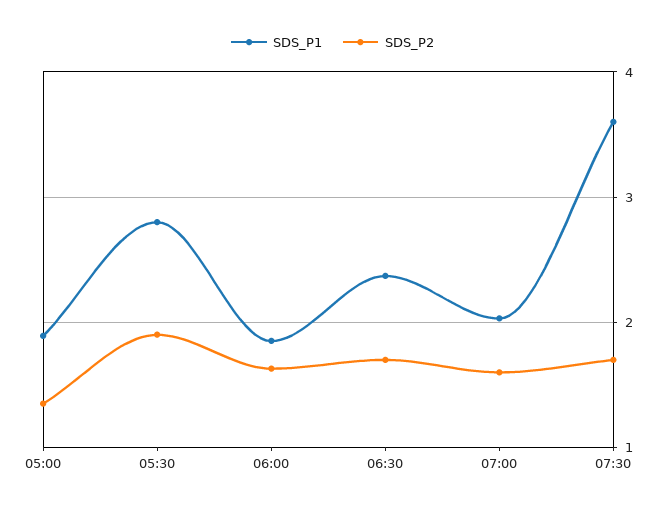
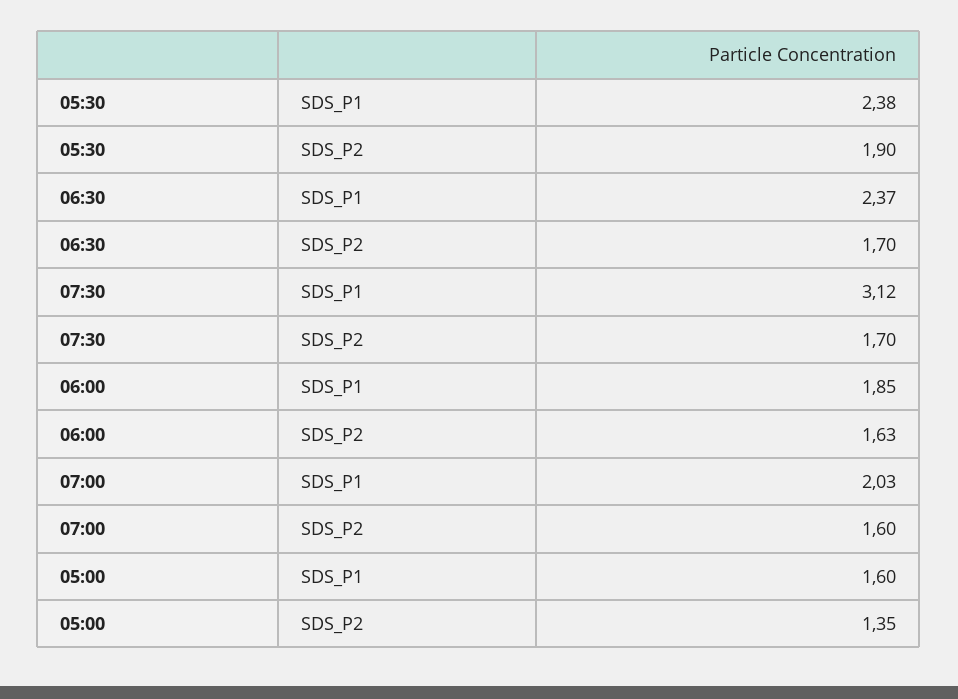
  {
    "SDS_P1": {
-     "05:00": 1.9,
+     "05:00": 1.6,
-     "05:30": 2.8,
+     "05:30": 2.38,
      "06:00": 1.85,
      "06:30": 2.37,
      "07:00": 2.03,
-     "07:30": 3.6
+     "07:30": 3.12
    },
    "SDS_P2": {
      "05:00": 1.35,
      "05:30": 1.9,
      "06:00": 1.63,
      "06:30": 1.7,
      "07:00": 1.6,
      "07:30": 1.7
    }
  }

